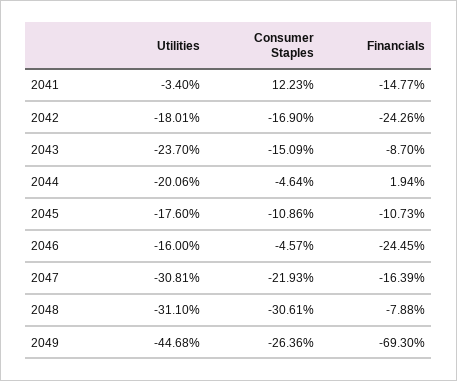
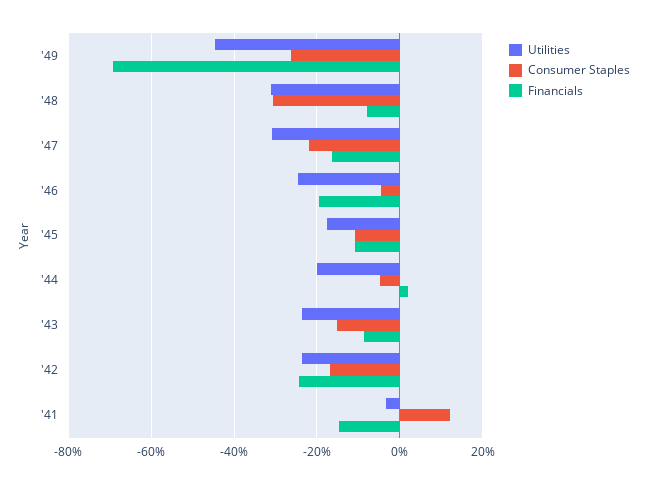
  {
    "Utilities": {
      "2041": -3.4,
-     "2042": -18.01,
+     "2042": -24,
      "2043": -23.7,
      "2044": -20.06,
      "2045": -17.6,
-     "2046": -16,
+     "2046": -24,
      "2047": -30.81,
      "2048": -31.1,
      "2049": -44.68
    },
    "Consumer Staples": {
      "2041": 12.23,
      "2042": -16.9,
      "2043": -15.09,
      "2044": -4.64,
      "2045": -10.86,
      "2046": -4.57,
      "2047": -21.93,
      "2048": -30.61,
      "2049": -26.36
    },
    "Financials": {
      "2041": -14.77,
      "2042": -24.26,
      "2043": -8.7,
      "2044": 1.94,
      "2045": -10.73,
-     "2046": -24.45,
+     "2046": -20,
      "2047": -16.39,
      "2048": -7.88,
      "2049": -69.3
    }
  }

